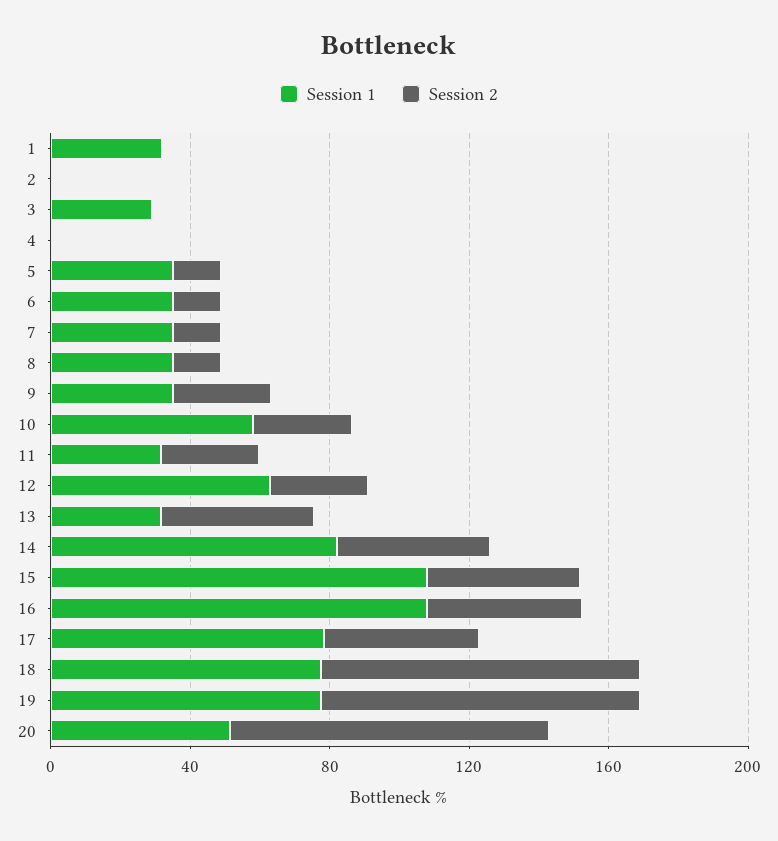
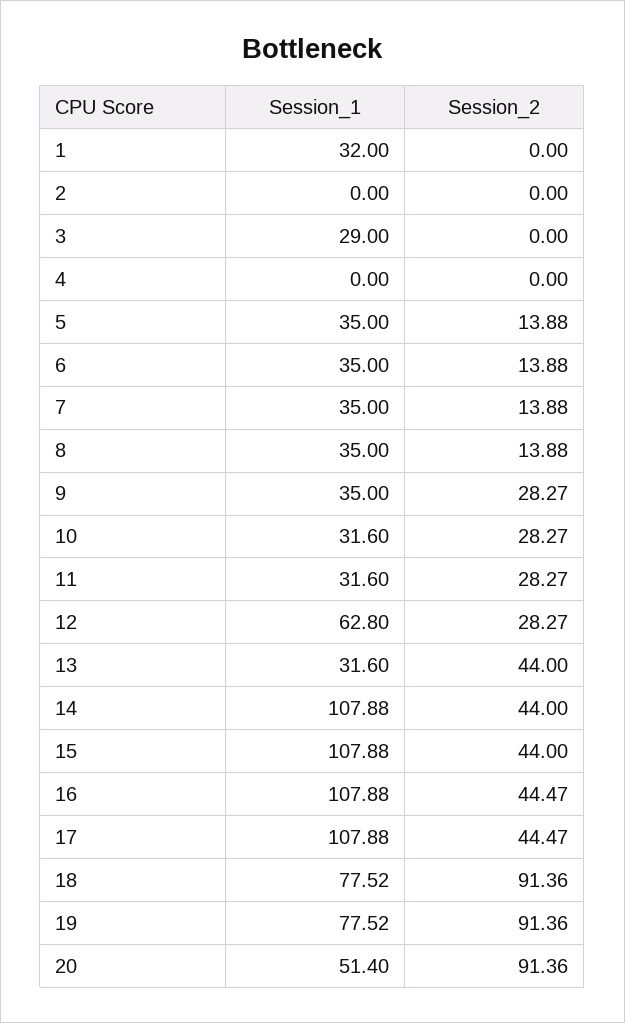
  {
    "Session 1": {
      "1": 32,
      "2": 0,
      "3": 29,
      "4": 0,
      "5": 35,
      "6": 35,
      "7": 35,
      "8": 35,
      "9": 35,
-     "10": 60,
+     "10": 31.6,
      "11": 31.6,
      "12": 62.8,
      "13": 31.6,
-     "14": 80,
+     "14": 107.88,
      "15": 107.88,
      "16": 107.88,
-     "17": 80,
+     "17": 107.88,
      "18": 77.52,
      "19": 77.52,
      "20": 51.4
    },
    "Session 2": {
      "1": 0,
      "2": 0,
      "3": 0,
      "4": 0,
      "5": 13.88,
      "6": 13.88,
      "7": 13.88,
      "8": 13.88,
      "9": 28.27,
      "10": 28.27,
      "11": 28.27,
      "12": 28.27,
      "13": 44,
      "14": 44,
      "15": 44,
      "16": 44.47,
      "17": 44.47,
      "18": 91.36,
      "19": 91.36,
      "20": 91.36
    }
  }

